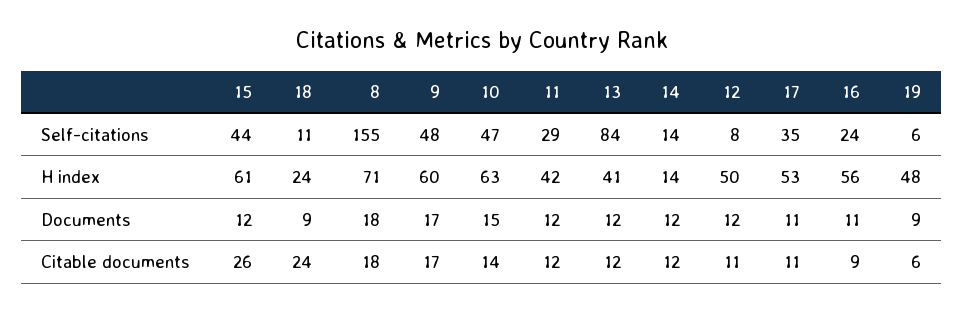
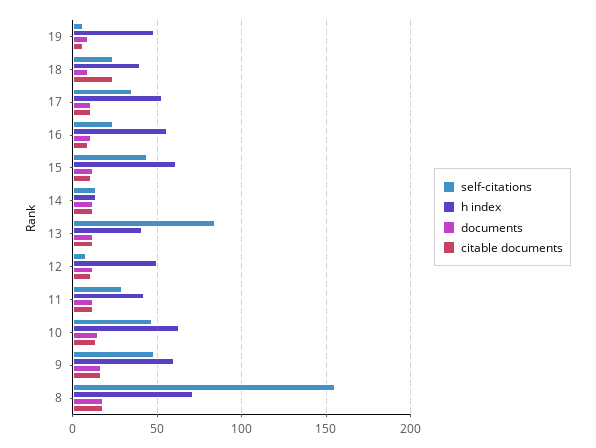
  {
    "Self-citations": {
      "15": 44,
-     "18": 11,
+     "18": 25,
      "8": 155,
      "9": 48,
      "10": 47,
      "11": 29,
      "13": 84,
      "14": 14,
      "12": 8,
      "17": 35,
      "16": 24,
      "19": 6
    },
    "H index": {
      "15": 61,
-     "18": 24,
+     "18": 40,
      "8": 71,
      "9": 60,
      "10": 63,
      "11": 42,
      "13": 41,
      "14": 14,
      "12": 50,
      "17": 53,
      "16": 56,
      "19": 48
    },
    "Documents": {
      "15": 12,
      "18": 9,
      "8": 18,
      "9": 17,
      "10": 15,
      "11": 12,
      "13": 12,
      "14": 12,
      "12": 12,
      "17": 11,
      "16": 11,
      "19": 9
    },
    "Citable documents": {
-     "15": 26,
+     "15": 10,
      "18": 24,
      "8": 18,
      "9": 17,
      "10": 14,
      "11": 12,
      "13": 12,
      "14": 12,
      "12": 11,
      "17": 11,
      "16": 9,
      "19": 6
    }
  }

